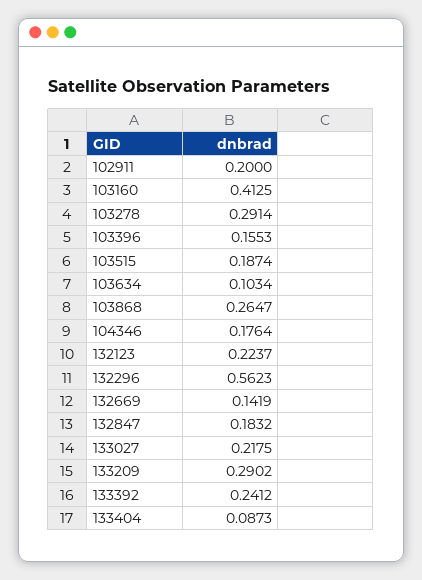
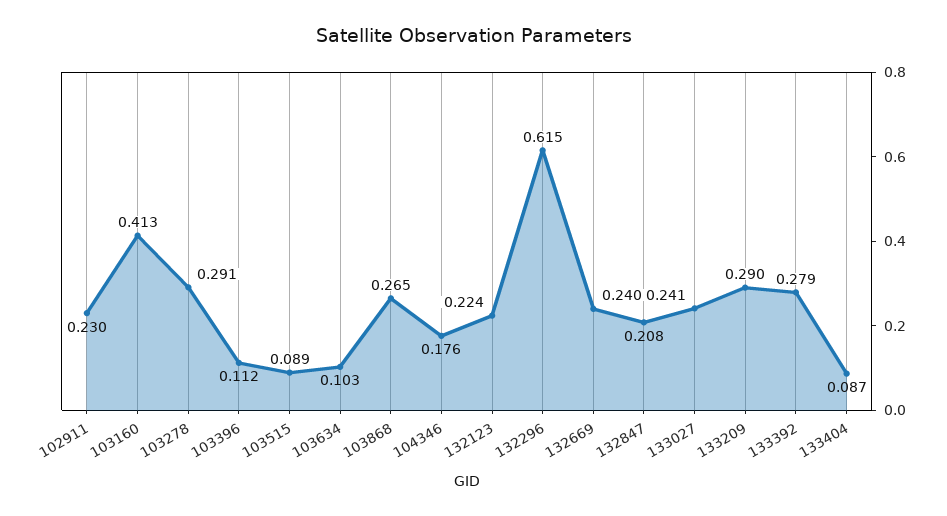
  {
-   "102911": 0.2,
+   "102911": 0.23,
    "103160": 0.4125,
    "103278": 0.2914,
-   "103396": 0.1553,
+   "103396": 0.112,
-   "103515": 0.1874,
+   "103515": 0.089,
    "103634": 0.1034,
    "103868": 0.2647,
    "104346": 0.1764,
    "132123": 0.2237,
-   "132296": 0.5623,
+   "132296": 0.615,
-   "132669": 0.1419,
+   "132669": 0.24,
-   "132847": 0.1832,
+   "132847": 0.208,
-   "133027": 0.2175,
+   "133027": 0.241,
    "133209": 0.2902,
-   "133392": 0.2412,
+   "133392": 0.279,
    "133404": 0.0873
  }

